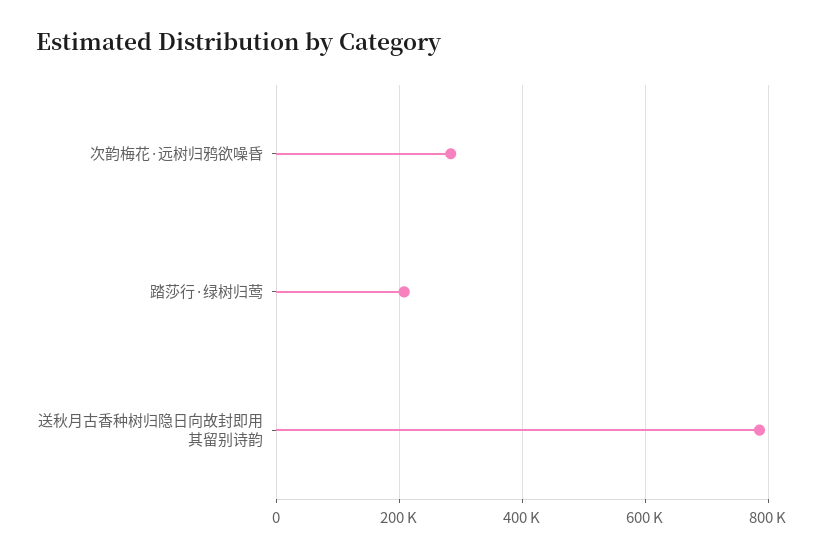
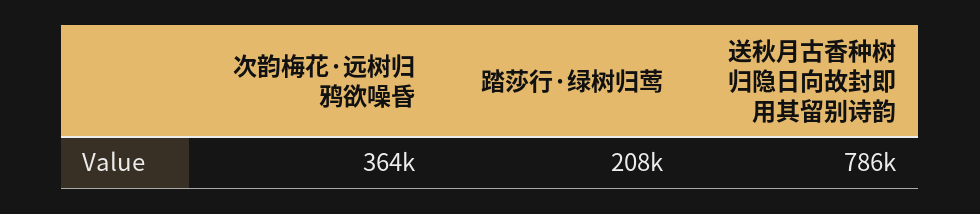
  {
-   "次韵梅花·远树归鸦欲噪昏": 280000,
+   "次韵梅花·远树归鸦欲噪昏": 364000,
    "踏莎行·绿树归莺": 208000,
    "送秋月古香种树归隐日向故封即用其留别诗韵": 786000
  }

